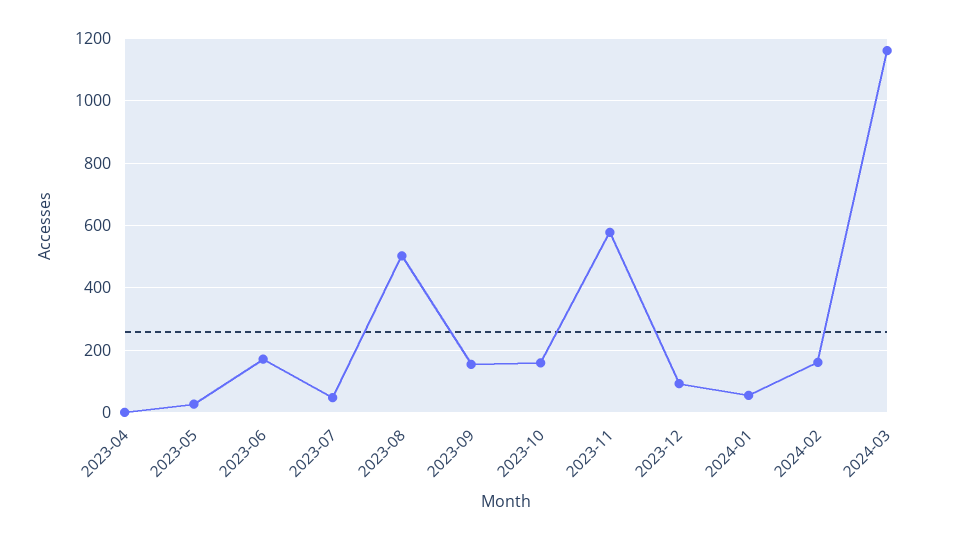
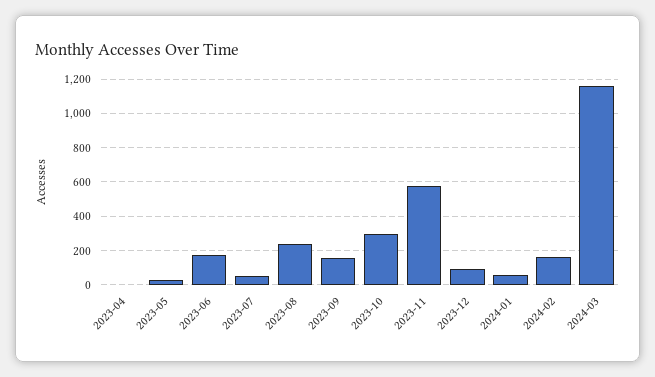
  {
    "2023-04": 0,
    "2023-05": 20,
    "2023-06": 180,
    "2023-07": 40,
-   "2023-08": 500,
+   "2023-08": 250,
    "2023-09": 160,
-   "2023-10": 160,
+   "2023-10": 300,
    "2023-11": 580,
    "2023-12": 100,
    "2024-01": 60,
    "2024-02": 160,
    "2024-03": 1160
  }

